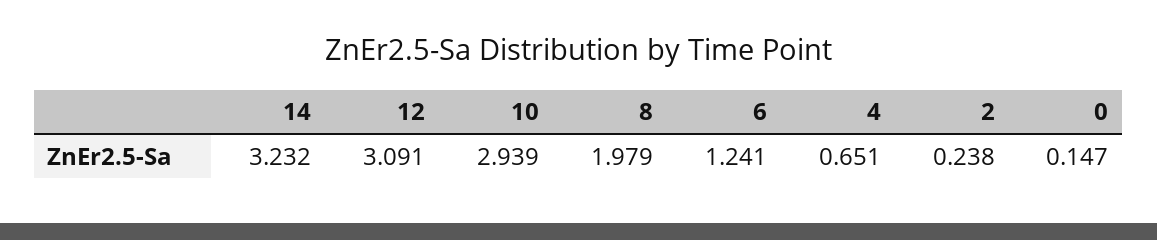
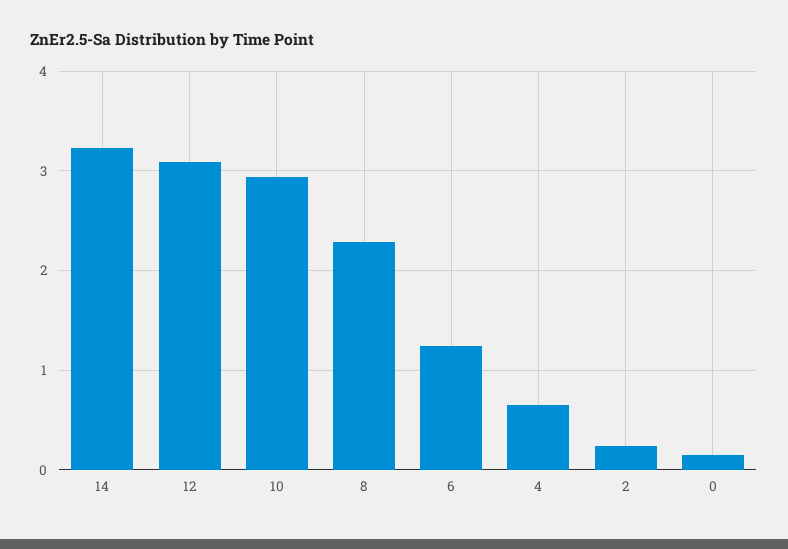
  {
    "14": 3.232,
    "12": 3.091,
    "10": 2.939,
-   "8": 1.979,
+   "8": 2.3,
    "6": 1.241,
    "4": 0.651,
    "2": 0.238,
    "0": 0.147
  }

